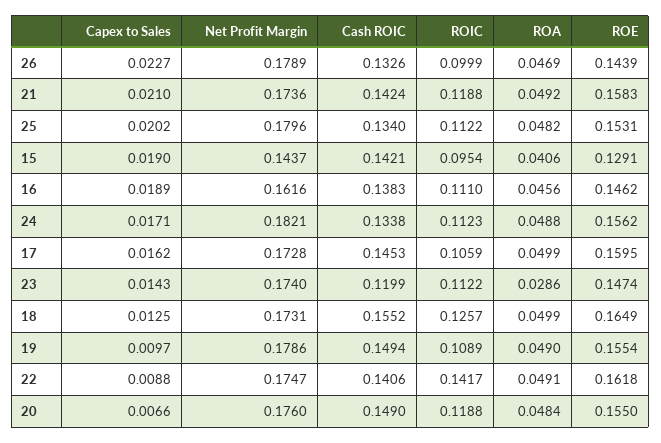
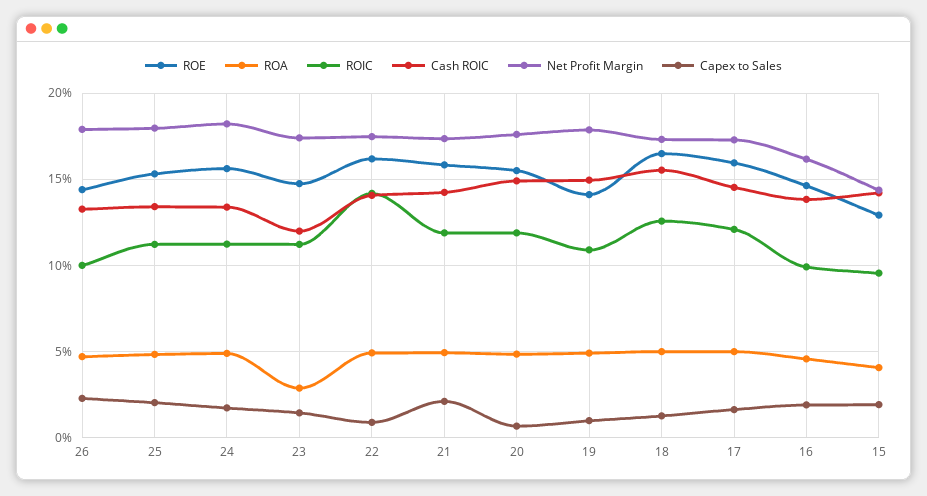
  {
    "Capex to Sales": {
      "26": 0.0227,
      "21": 0.021,
      "25": 0.0202,
      "15": 0.019,
      "16": 0.0189,
      "24": 0.0171,
      "17": 0.0162,
      "23": 0.0143,
      "18": 0.0125,
      "19": 0.0097,
      "22": 0.0088,
      "20": 0.0066
    },
    "Net Profit Margin": {
      "26": 0.1789,
      "21": 0.1736,
      "25": 0.1796,
      "15": 0.1437,
      "16": 0.1616,
      "24": 0.1821,
      "17": 0.1728,
      "23": 0.174,
      "18": 0.1731,
      "19": 0.1786,
      "22": 0.1747,
      "20": 0.176
    },
    "Cash ROIC": {
      "26": 0.1326,
      "21": 0.1424,
      "25": 0.134,
      "15": 0.1421,
      "16": 0.1383,
      "24": 0.1338,
      "17": 0.1453,
      "23": 0.1199,
      "18": 0.1552,
      "19": 0.1494,
      "22": 0.1406,
      "20": 0.149
    },
    "ROIC": {
      "26": 0.0999,
      "21": 0.1188,
      "25": 0.1122,
      "15": 0.0954,
-     "16": 0.111,
+     "16": 0.1,
      "24": 0.1123,
-     "17": 0.1059,
+     "17": 0.12,
      "23": 0.1122,
      "18": 0.1257,
      "19": 0.1089,
      "22": 0.1417,
      "20": 0.1188
    },
    "ROA": {
      "26": 0.0469,
      "21": 0.0492,
      "25": 0.0482,
      "15": 0.0406,
      "16": 0.0456,
      "24": 0.0488,
      "17": 0.0499,
      "23": 0.0286,
      "18": 0.0499,
      "19": 0.049,
      "22": 0.0491,
      "20": 0.0484
    },
    "ROE": {
      "26": 0.1439,
      "21": 0.1583,
      "25": 0.1531,
      "15": 0.1291,
      "16": 0.1462,
      "24": 0.1562,
      "17": 0.1595,
      "23": 0.1474,
      "18": 0.1649,
-     "19": 0.1554,
+     "19": 0.14,
      "22": 0.1618,
      "20": 0.155
    }
  }

